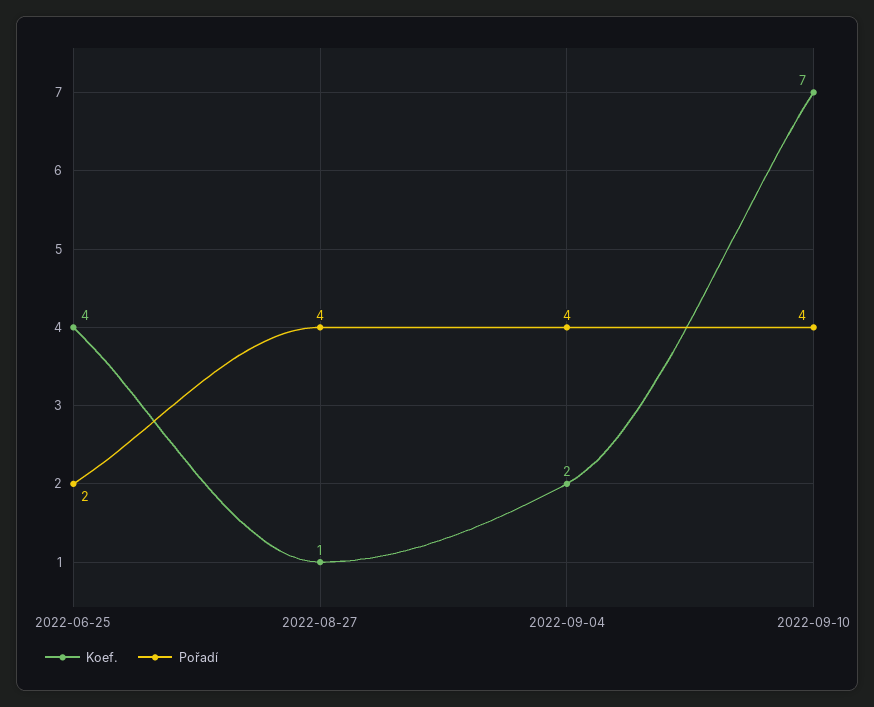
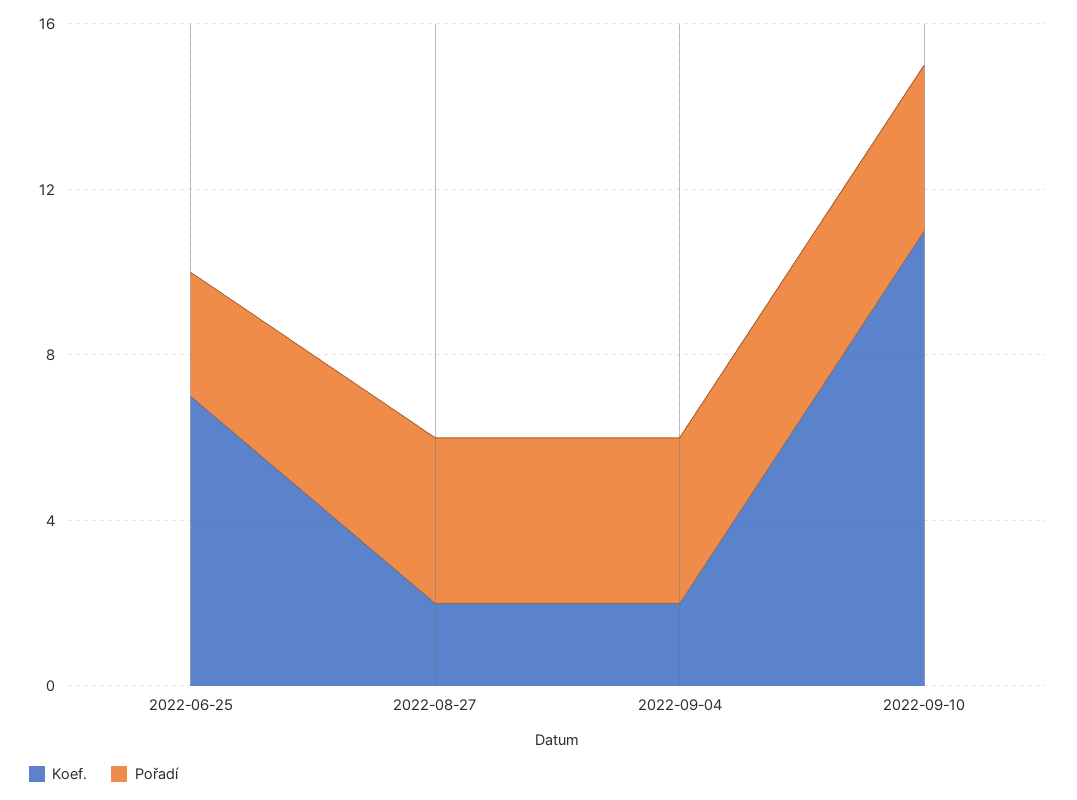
  {
    "Koef.": {
-     "2022-06-25": 4,
+     "2022-06-25": 7,
-     "2022-08-27": 1,
+     "2022-08-27": 2,
      "2022-09-04": 2,
-     "2022-09-10": 7
+     "2022-09-10": 11
    },
    "Pořadí": {
-     "2022-06-25": 2,
+     "2022-06-25": 3,
      "2022-08-27": 4,
      "2022-09-04": 4,
      "2022-09-10": 4
    }
  }

